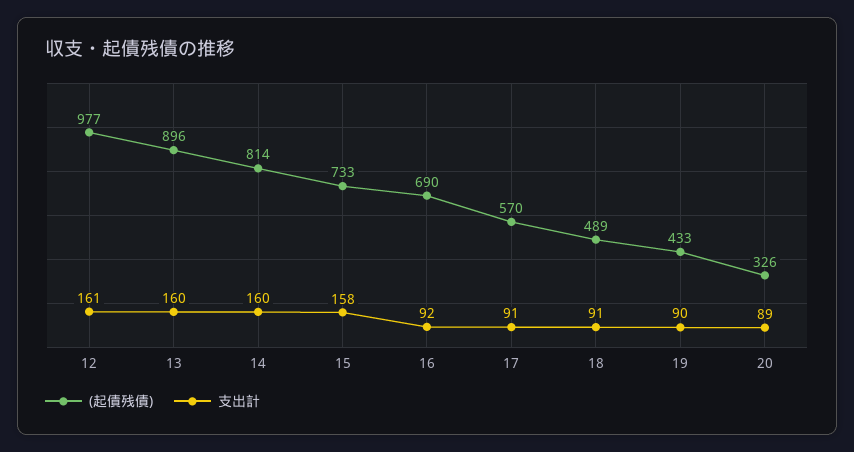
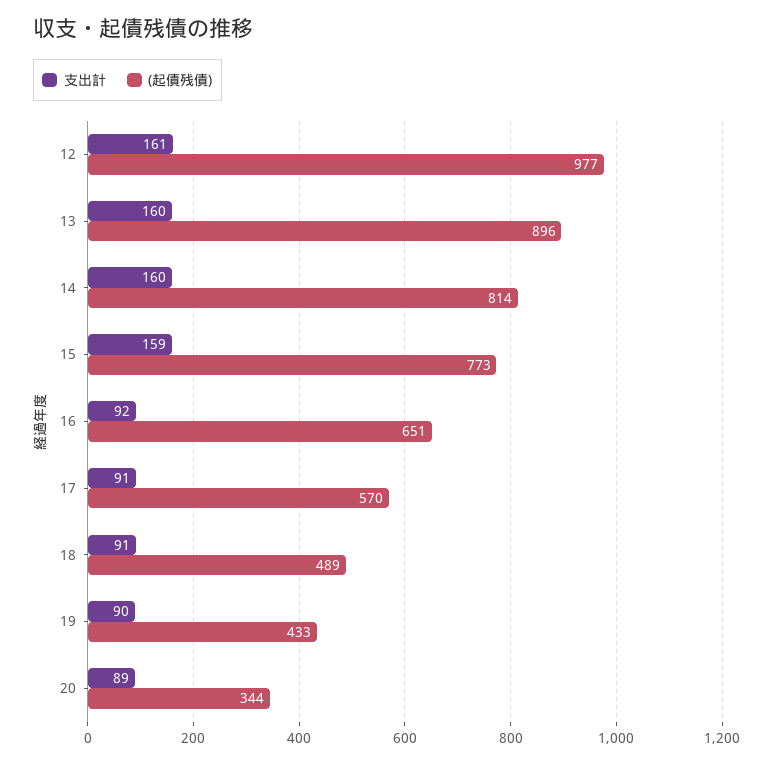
  {
    "(起債残債)": {
      "12": 977,
      "13": 896,
      "14": 814,
-     "15": 733,
+     "15": 773,
-     "16": 690,
+     "16": 651,
      "17": 570,
      "18": 489,
      "19": 433,
-     "20": 326
+     "20": 344
    },
    "支出計": {
      "12": 161,
      "13": 160,
      "14": 160,
-     "15": 158,
+     "15": 159,
      "16": 92,
      "17": 91,
      "18": 91,
      "19": 90,
      "20": 89
    }
  }

